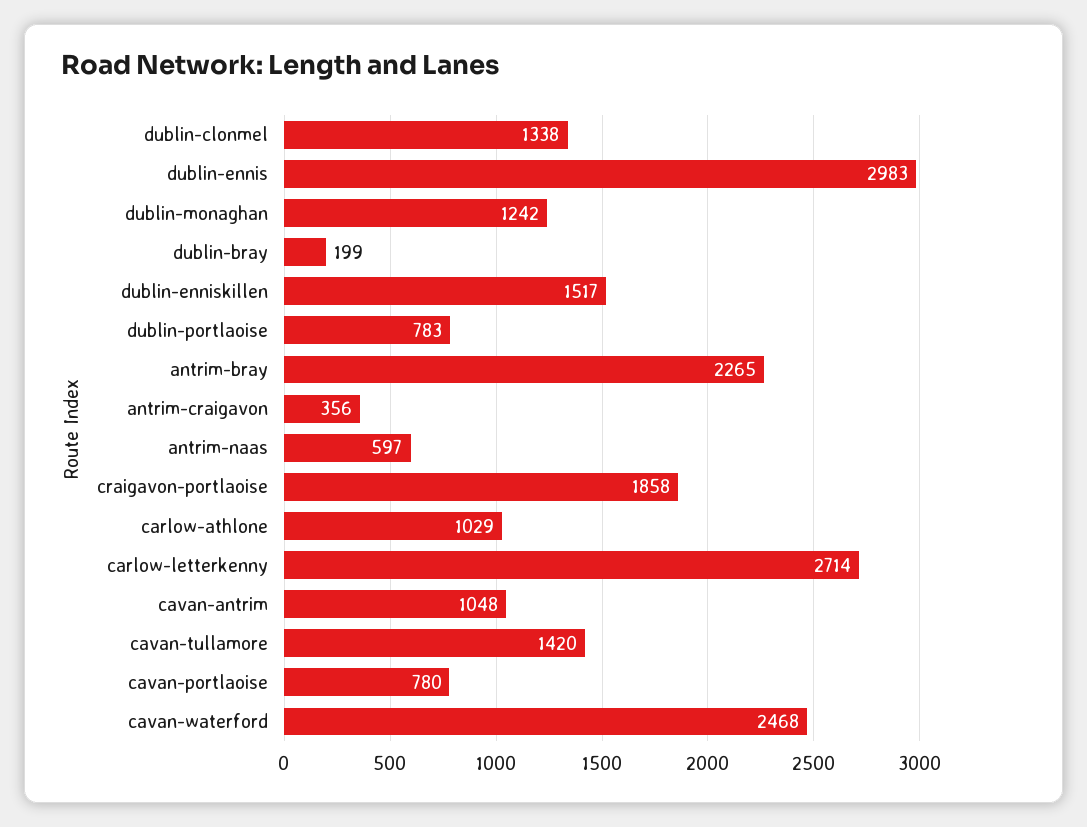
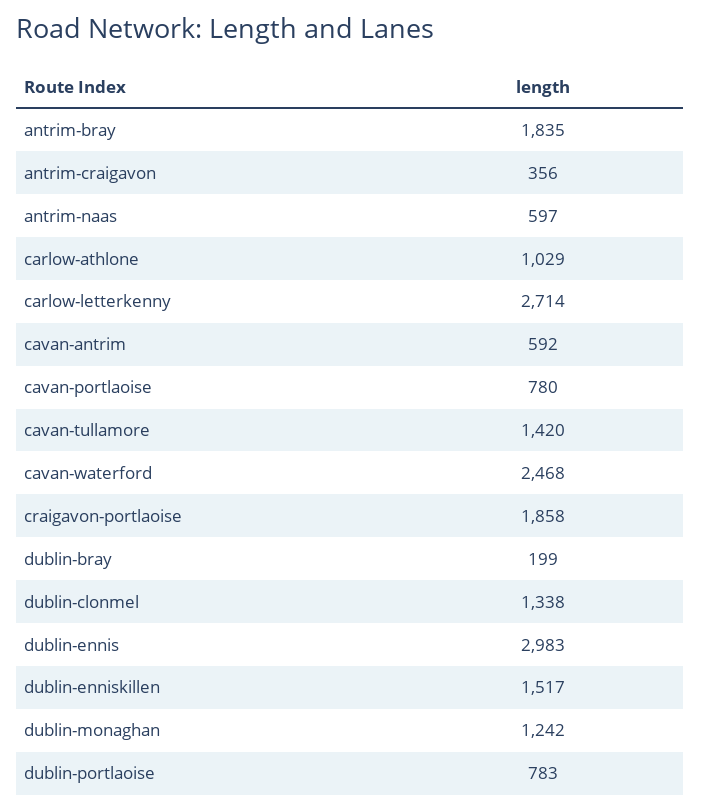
  {
    "dublin-clonmel": 1338,
    "dublin-ennis": 2983,
    "dublin-monaghan": 1242,
    "dublin-bray": 199,
    "dublin-enniskillen": 1517,
    "dublin-portlaoise": 783,
-   "antrim-bray": 2265,
+   "antrim-bray": 1835,
    "antrim-craigavon": 356,
    "antrim-naas": 597,
    "craigavon-portlaoise": 1858,
    "carlow-athlone": 1029,
    "carlow-letterkenny": 2714,
-   "cavan-antrim": 1048,
+   "cavan-antrim": 592,
    "cavan-tullamore": 1420,
    "cavan-portlaoise": 780,
    "cavan-waterford": 2468
  }

